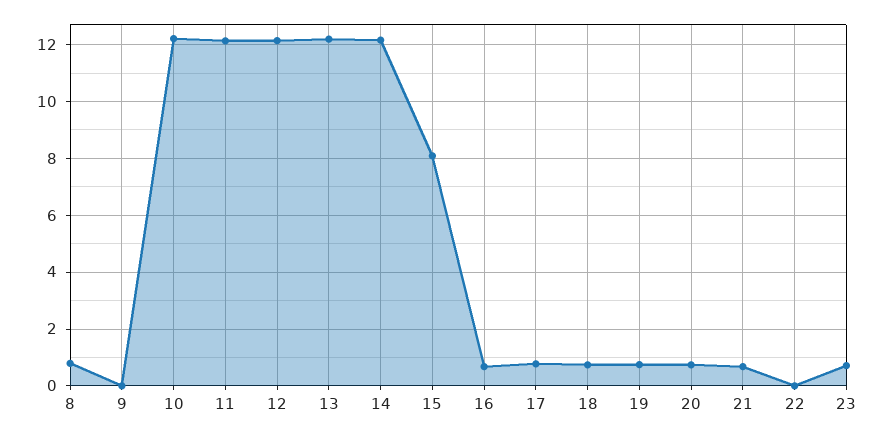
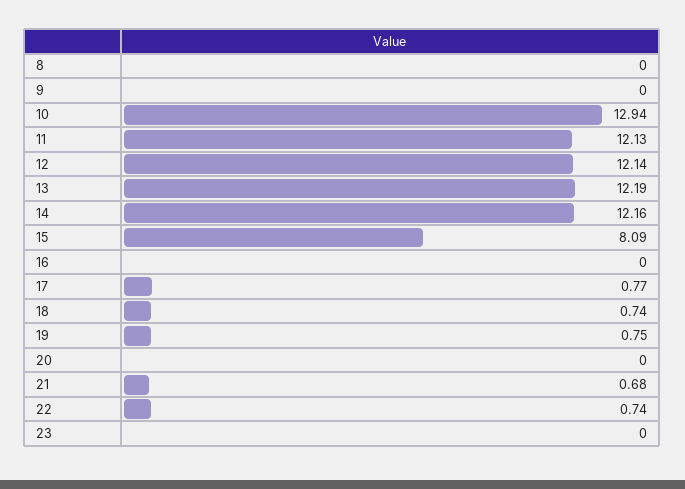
  {
-   "8": 0.75,
+   "8": 0,
    "9": 0,
-   "10": 12.25,
+   "10": 12.94,
    "11": 12.13,
    "12": 12.14,
    "13": 12.19,
    "14": 12.16,
    "15": 8.09,
-   "16": 0.75,
+   "16": 0,
    "17": 0.77,
    "18": 0.74,
    "19": 0.75,
-   "20": 0.75,
+   "20": 0,
    "21": 0.68,
-   "22": 0,
+   "22": 0.74,
-   "23": 0.75
+   "23": 0
  }

